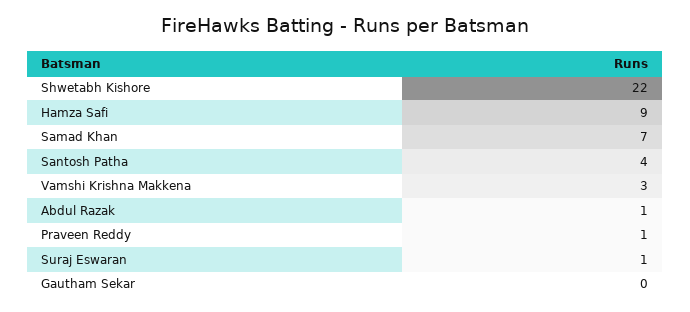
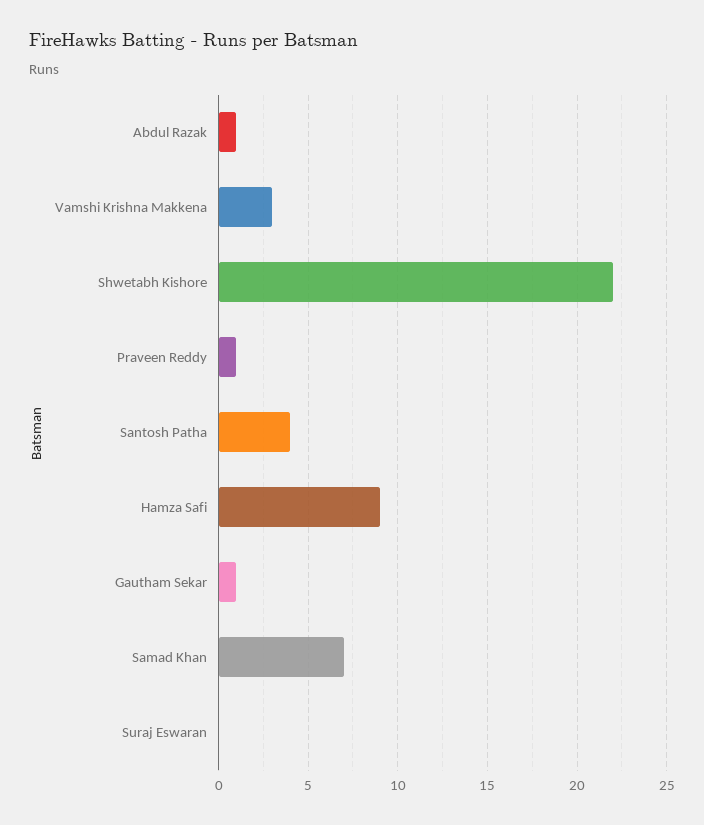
  {
    "Shwetabh Kishore": 22,
    "Hamza Safi": 9,
    "Samad Khan": 7,
    "Santosh Patha": 4,
    "Vamshi Krishna Makkena": 3,
    "Abdul Razak": 1,
    "Praveen Reddy": 1,
-   "Suraj Eswaran": 1,
+   "Suraj Eswaran": 0,
-   "Gautham Sekar": 0
+   "Gautham Sekar": 1
  }

